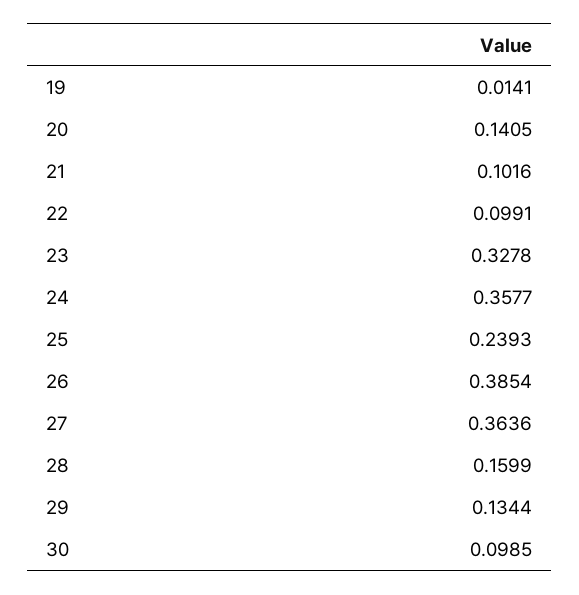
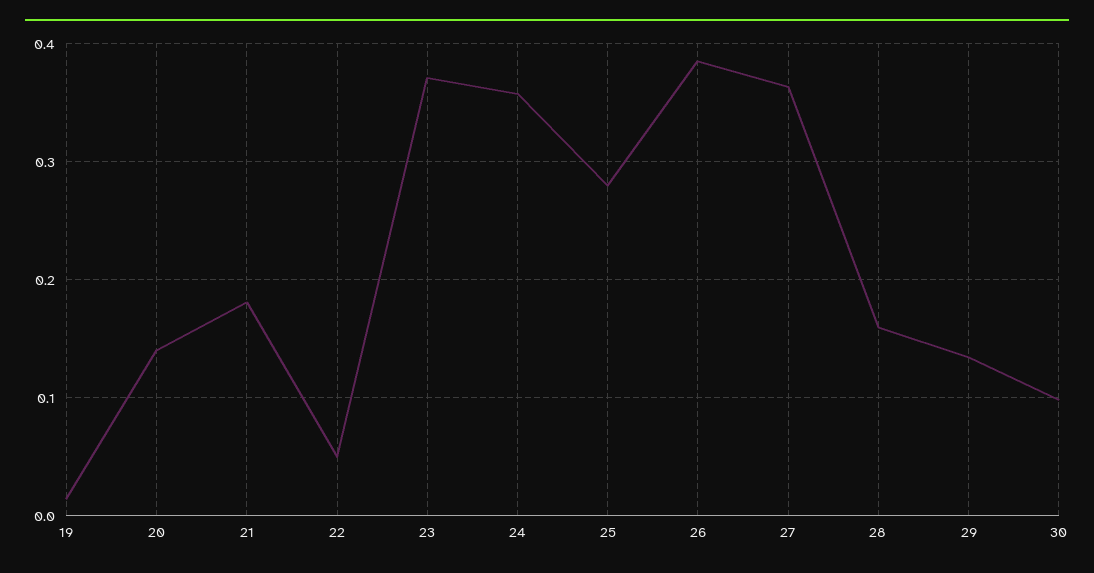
  {
    "19": 0.0141,
    "20": 0.1405,
-   "21": 0.1016,
+   "21": 0.18,
-   "22": 0.0991,
+   "22": 0.05,
-   "23": 0.3278,
+   "23": 0.37,
    "24": 0.3577,
-   "25": 0.2393,
+   "25": 0.28,
    "26": 0.3854,
    "27": 0.3636,
    "28": 0.1599,
    "29": 0.1344,
    "30": 0.0985
  }

